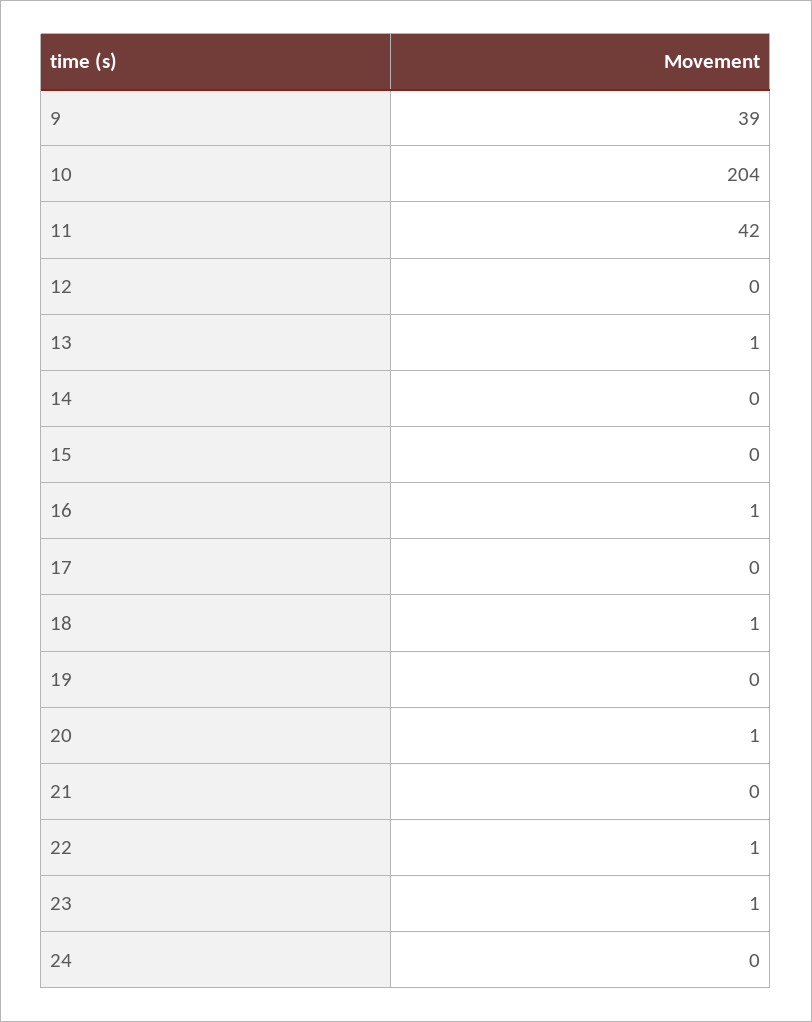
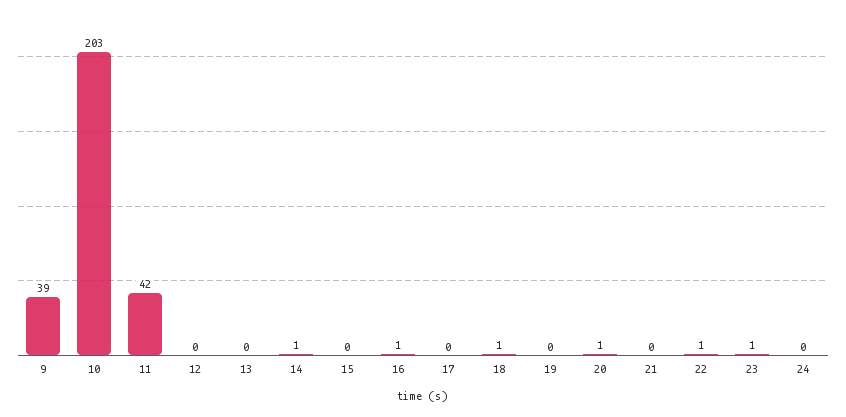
  {
    "9": 39,
-   "10": 204,
+   "10": 203,
    "11": 42,
    "12": 0,
-   "13": 1,
+   "13": 0,
-   "14": 0,
+   "14": 1,
    "15": 0,
    "16": 1,
    "17": 0,
    "18": 1,
    "19": 0,
    "20": 1,
    "21": 0,
    "22": 1,
    "23": 1,
    "24": 0
  }

